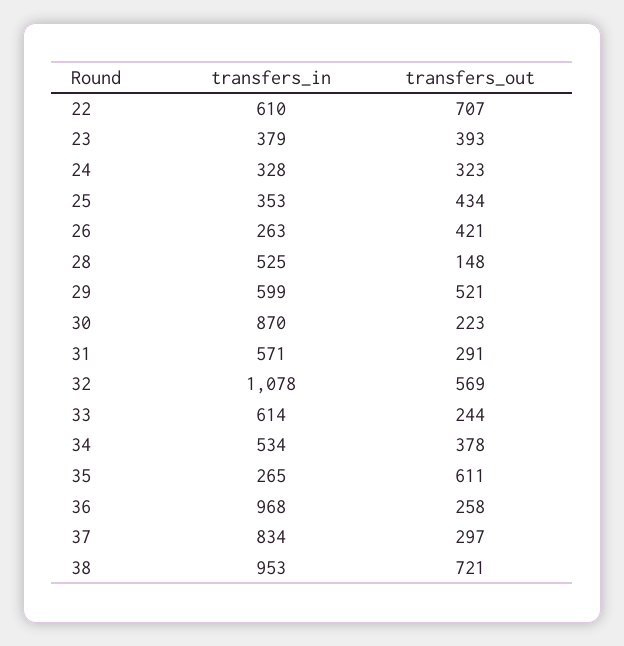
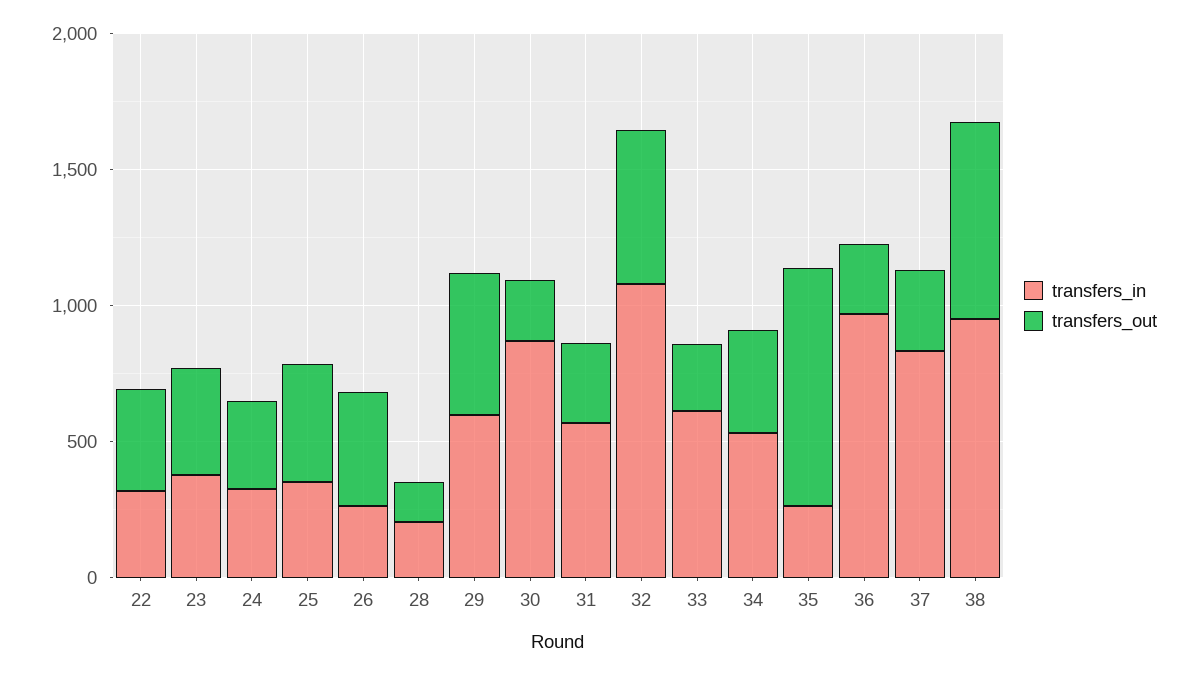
  {
    "transfers_in": {
-     "22": 610,
+     "22": 300,
      "23": 379,
      "24": 328,
      "25": 353,
      "26": 263,
-     "28": 525,
+     "28": 200,
      "29": 599,
      "30": 870,
      "31": 571,
      "32": 1078,
      "33": 614,
      "34": 534,
      "35": 265,
      "36": 968,
      "37": 834,
      "38": 953
    },
    "transfers_out": {
-     "22": 707,
+     "22": 400,
      "23": 393,
      "24": 323,
      "25": 434,
      "26": 421,
      "28": 148,
      "29": 521,
      "30": 223,
      "31": 291,
      "32": 569,
      "33": 244,
      "34": 378,
-     "35": 611,
+     "35": 900,
      "36": 258,
      "37": 297,
      "38": 721
    }
  }

